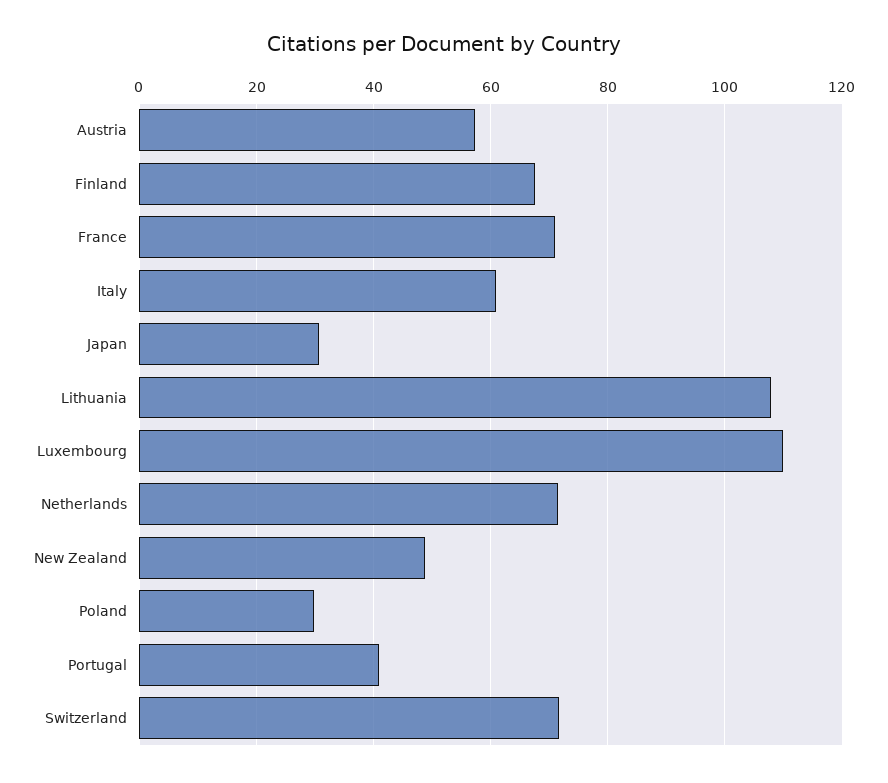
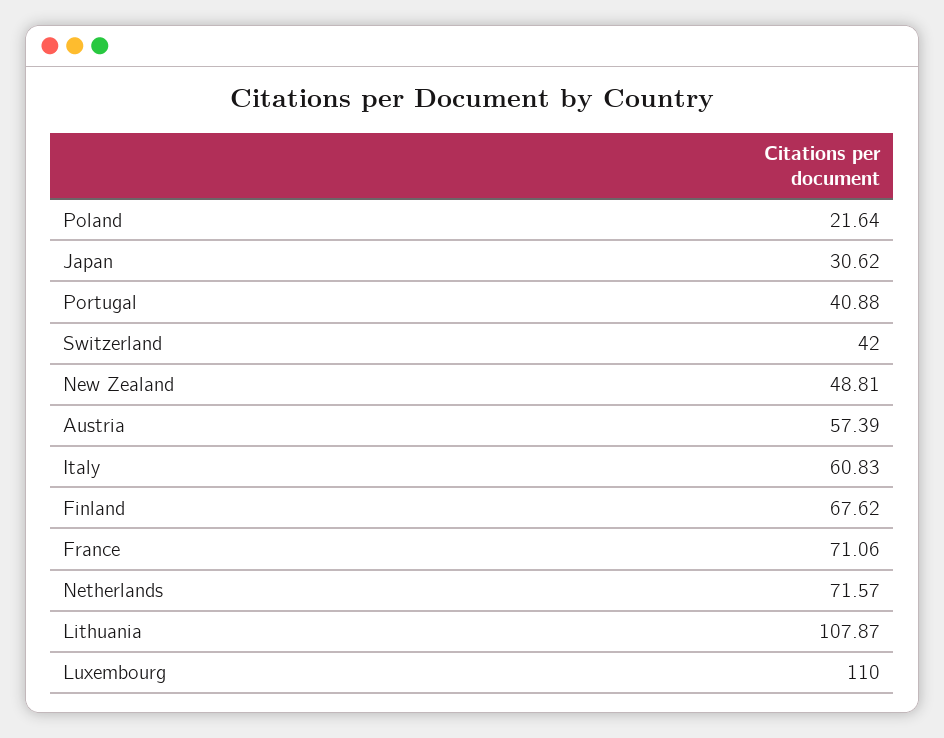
  {
    "Austria": 57.39,
    "Finland": 67.62,
    "France": 71.06,
    "Italy": 60.83,
    "Japan": 30.62,
    "Lithuania": 107.87,
    "Luxembourg": 110,
    "Netherlands": 71.57,
    "New Zealand": 48.81,
-   "Poland": 30,
+   "Poland": 21.64,
    "Portugal": 40.88,
-   "Switzerland": 72
+   "Switzerland": 42
  }

